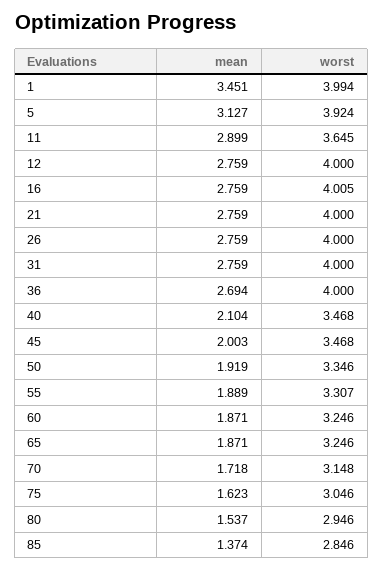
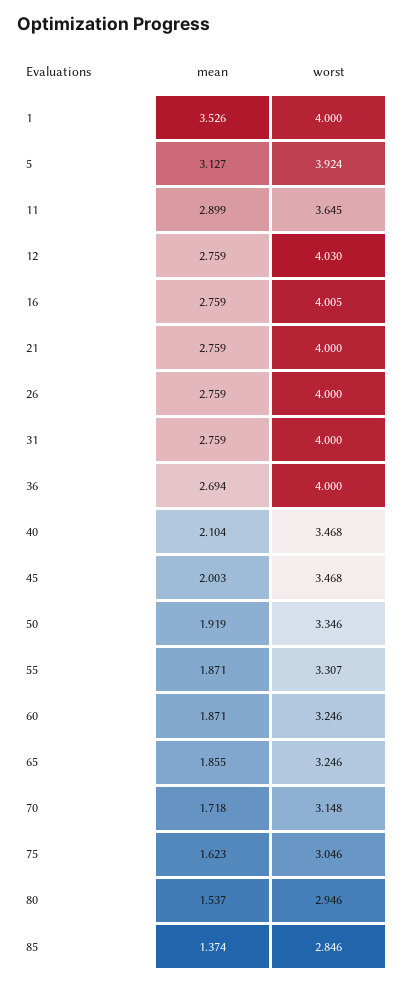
  {
    "mean": {
-     "1": 3.451,
+     "1": 3.526,
      "5": 3.127,
      "11": 2.899,
      "12": 2.759,
      "16": 2.759,
      "21": 2.759,
      "26": 2.759,
      "31": 2.759,
      "36": 2.694,
      "40": 2.104,
      "45": 2.003,
      "50": 1.919,
-     "55": 1.889,
+     "55": 1.871,
      "60": 1.871,
-     "65": 1.871,
+     "65": 1.855,
      "70": 1.718,
      "75": 1.623,
      "80": 1.537,
      "85": 1.374
    },
    "worst": {
-     "1": 3.994,
+     "1": 4,
      "5": 3.924,
      "11": 3.645,
-     "12": 4,
+     "12": 4.03,
      "16": 4.005,
      "21": 4,
      "26": 4,
      "31": 4,
      "36": 4,
      "40": 3.468,
      "45": 3.468,
      "50": 3.346,
      "55": 3.307,
      "60": 3.246,
      "65": 3.246,
      "70": 3.148,
      "75": 3.046,
      "80": 2.946,
      "85": 2.846
    }
  }

